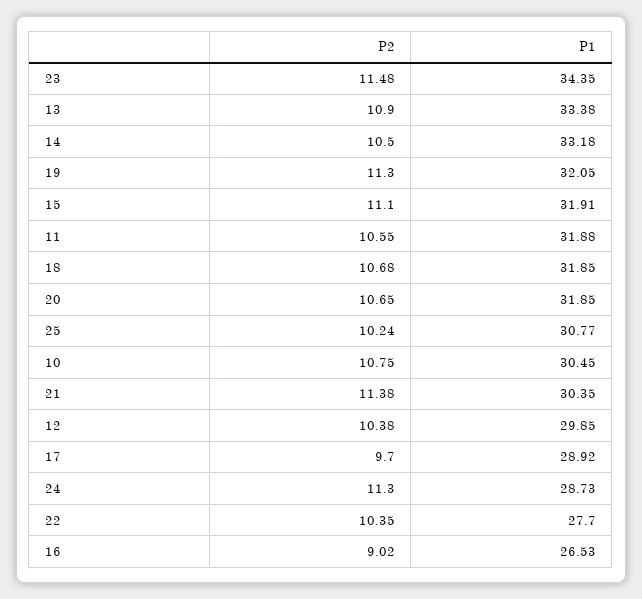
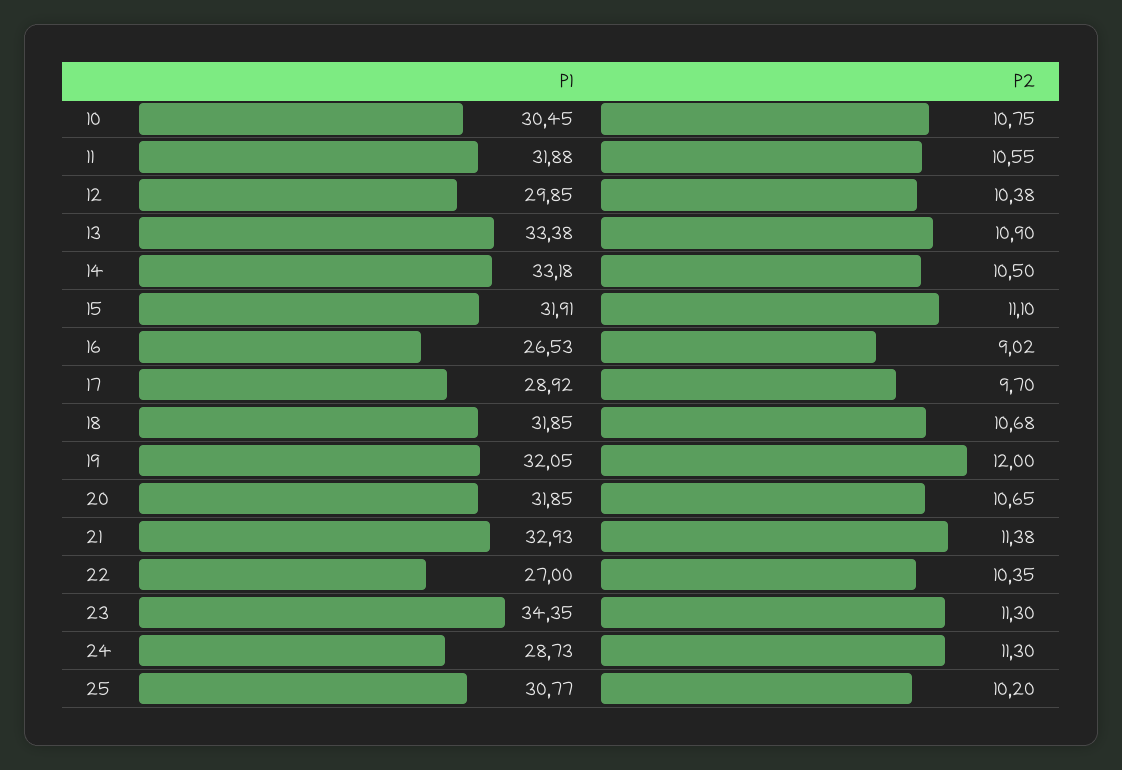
  {
    "P2": {
-     "23": 11.48,
+     "23": 11.3,
      "13": 10.9,
      "14": 10.5,
-     "19": 11.3,
+     "19": 12,
      "15": 11.1,
      "11": 10.55,
      "18": 10.68,
      "20": 10.65,
-     "25": 10.24,
+     "25": 10.2,
      "10": 10.75,
      "21": 11.38,
      "12": 10.38,
      "17": 9.7,
      "24": 11.3,
      "22": 10.35,
      "16": 9.02
    },
    "P1": {
      "23": 34.35,
      "13": 33.38,
      "14": 33.18,
      "19": 32.05,
      "15": 31.91,
      "11": 31.88,
      "18": 31.85,
      "20": 31.85,
      "25": 30.77,
      "10": 30.45,
-     "21": 30.35,
+     "21": 32.93,
      "12": 29.85,
      "17": 28.92,
      "24": 28.73,
-     "22": 27.7,
+     "22": 27,
      "16": 26.53
    }
  }

